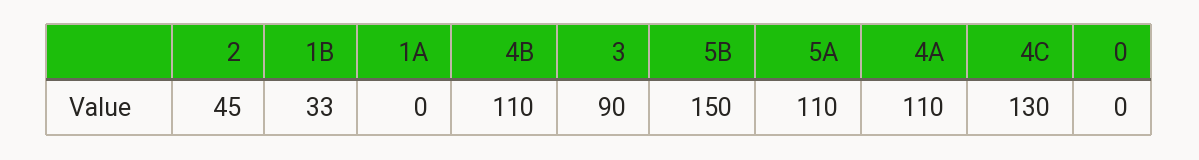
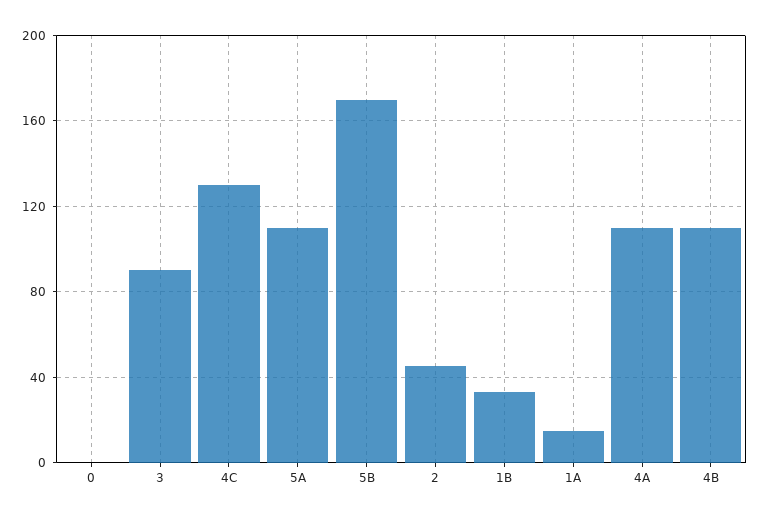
  {
    "2": 45,
    "1B": 33,
-   "1A": 0,
+   "1A": 15,
    "4B": 110,
    "3": 90,
-   "5B": 150,
+   "5B": 170,
    "5A": 110,
    "4A": 110,
    "4C": 130,
    "0": 0
  }

